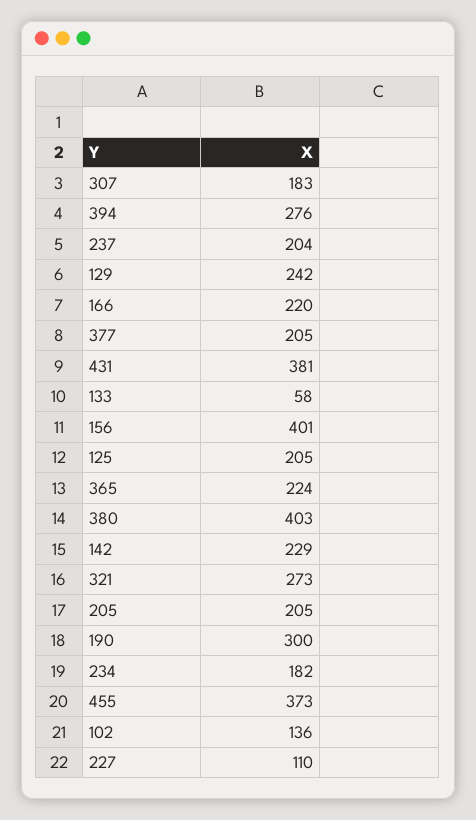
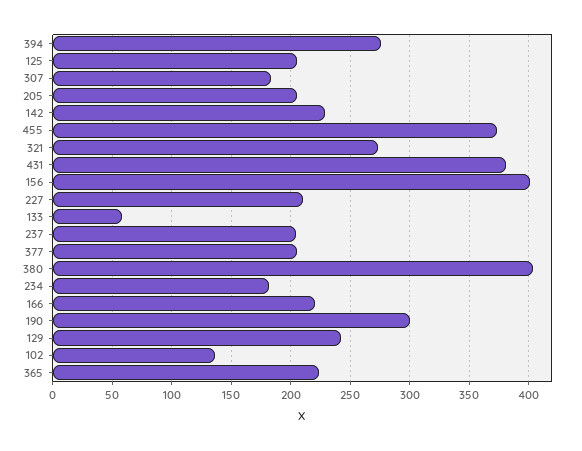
  {
    "307": 183,
    "394": 276,
    "237": 204,
    "129": 242,
    "166": 220,
    "377": 205,
    "431": 381,
    "133": 58,
    "156": 401,
    "125": 205,
    "365": 224,
    "380": 403,
    "142": 229,
    "321": 273,
    "205": 205,
    "190": 300,
    "234": 182,
    "455": 373,
    "102": 136,
-   "227": 110
+   "227": 210
  }

